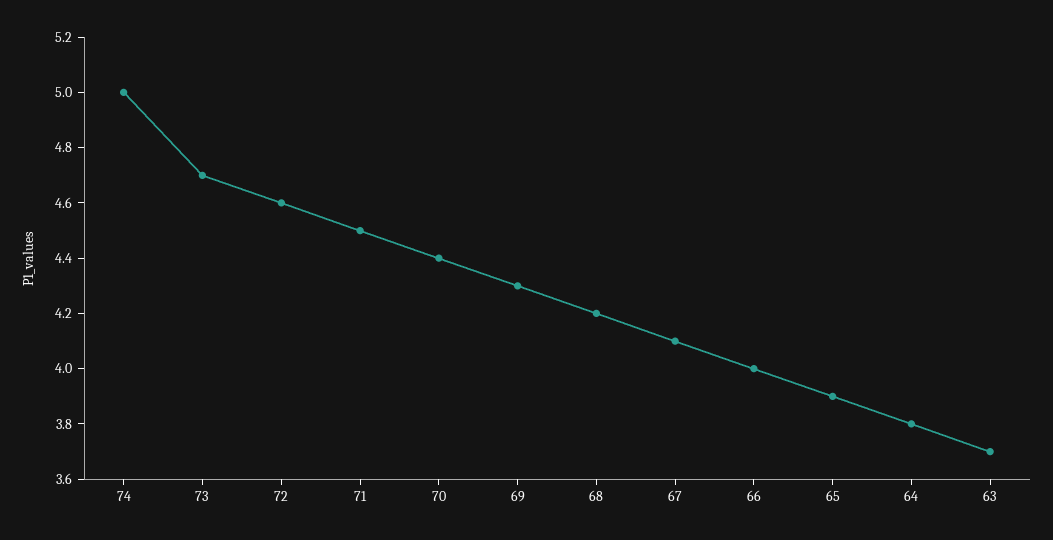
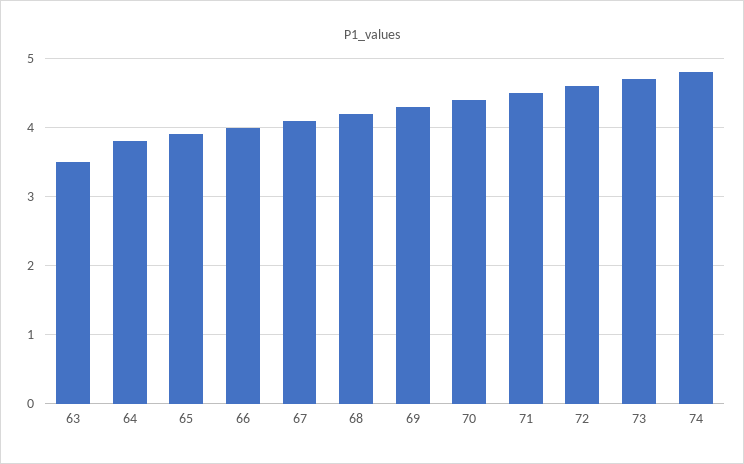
  {
-   "74": 5,
+   "74": 4.8,
    "73": 4.7,
    "72": 4.6,
    "71": 4.5,
    "70": 4.4,
    "69": 4.3,
    "68": 4.2,
    "67": 4.1,
    "66": 4,
    "65": 3.9,
    "64": 3.8,
-   "63": 3.7
+   "63": 3.5
  }

